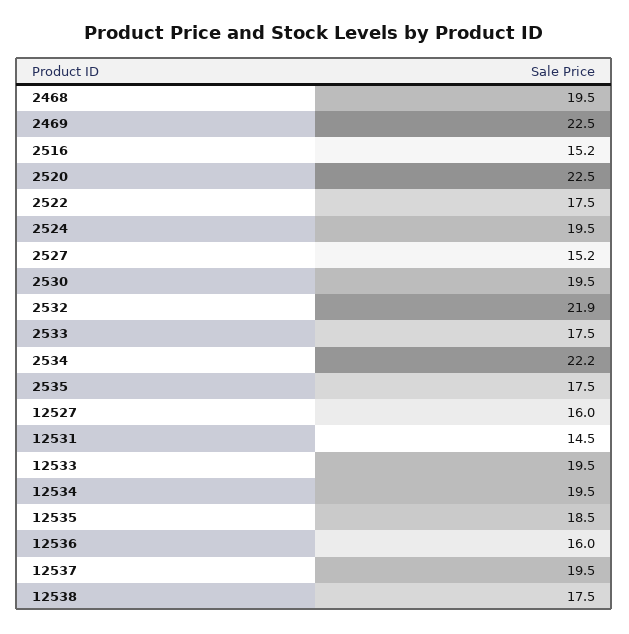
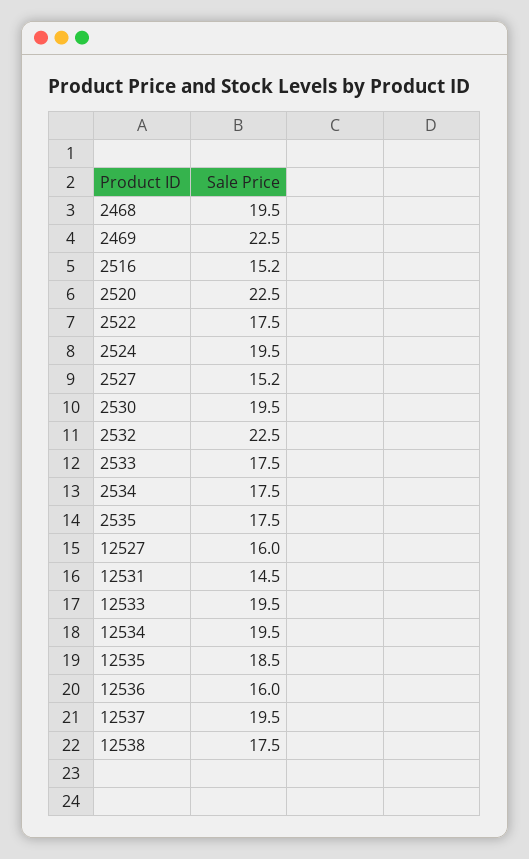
  {
    "2468": 19.5,
    "2469": 22.5,
    "2516": 15.2,
    "2520": 22.5,
    "2522": 17.5,
    "2524": 19.5,
    "2527": 15.2,
    "2530": 19.5,
-   "2532": 21.9,
+   "2532": 22.5,
    "2533": 17.5,
-   "2534": 22.2,
+   "2534": 17.5,
    "2535": 17.5,
    "12527": 16,
    "12531": 14.5,
    "12533": 19.5,
    "12534": 19.5,
    "12535": 18.5,
    "12536": 16,
    "12537": 19.5,
    "12538": 17.5
  }

